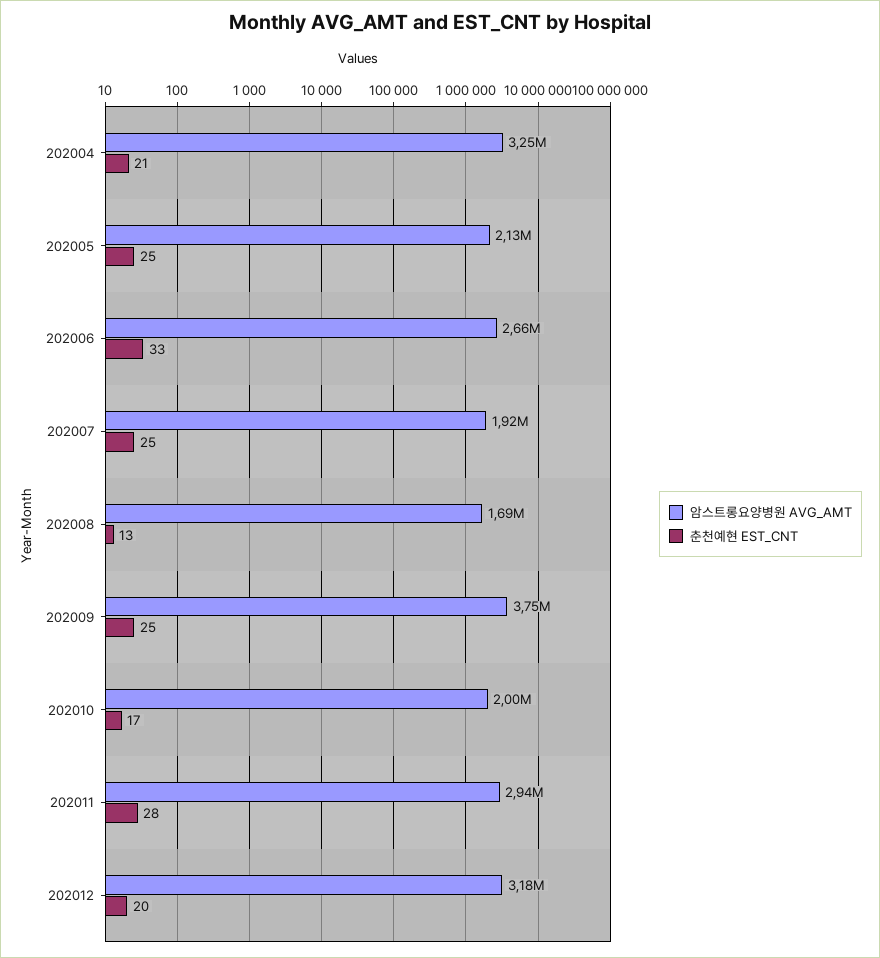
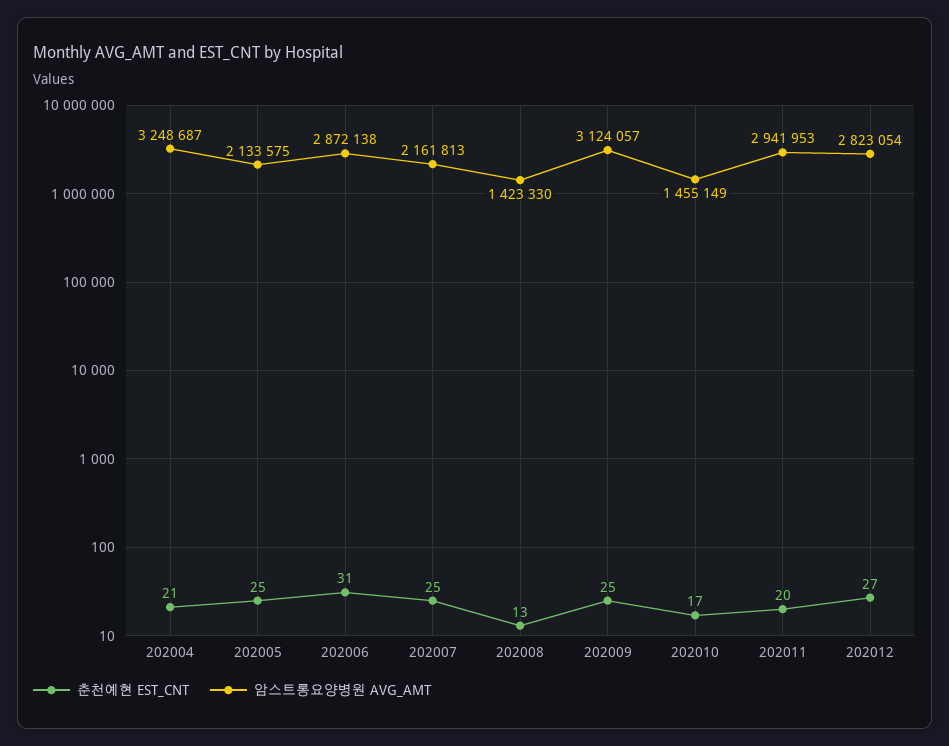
  {
    "암스트롱요양병원 AVG_AMT": {
      "202004": 3248687,
      "202005": 2133575,
-     "202006": 2660000,
+     "202006": 2872138,
-     "202007": 1920000,
+     "202007": 2161813,
-     "202008": 1690000,
+     "202008": 1423330,
-     "202009": 3750000,
+     "202009": 3124057,
-     "202010": 2000000,
+     "202010": 1455149,
      "202011": 2941953,
-     "202012": 3180000
+     "202012": 2823054
    },
    "춘천예현 EST_CNT": {
      "202004": 21,
      "202005": 25,
-     "202006": 33,
+     "202006": 31,
      "202007": 25,
      "202008": 13,
      "202009": 25,
      "202010": 17,
-     "202011": 28,
+     "202011": 20,
-     "202012": 20
+     "202012": 27
    }
  }

